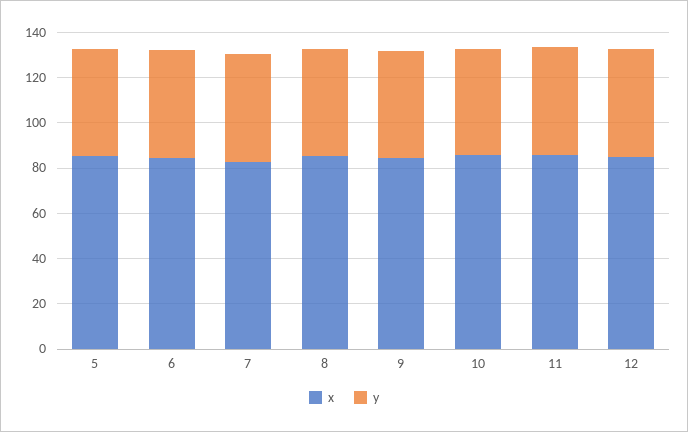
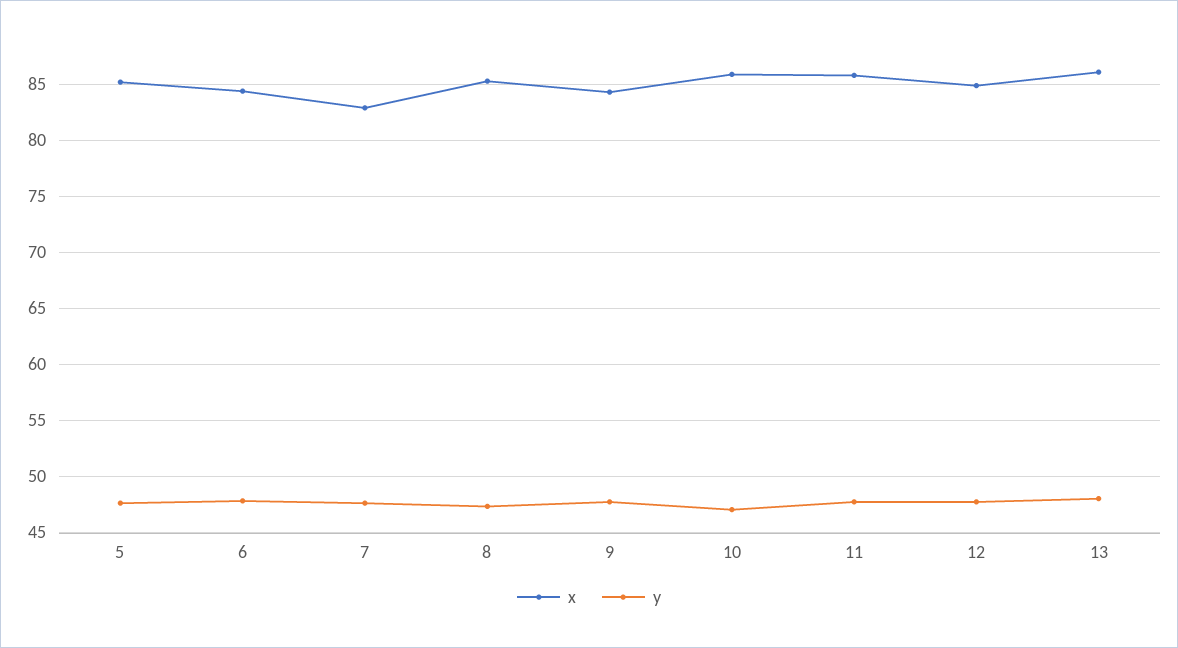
  {
    "x": {
      "5": 85,
      "6": 84,
      "7": 83,
      "8": 85,
      "9": 84,
      "10": 86,
      "11": 86,
-     "12": 85
+     "12": 85,
+     "13": 86
    },
    "y": {
      "5": 48,
      "6": 48,
      "7": 48,
      "8": 47,
      "9": 48,
      "10": 47,
      "11": 48,
-     "12": 48
+     "12": 48,
+     "13": 48
    }
  }

